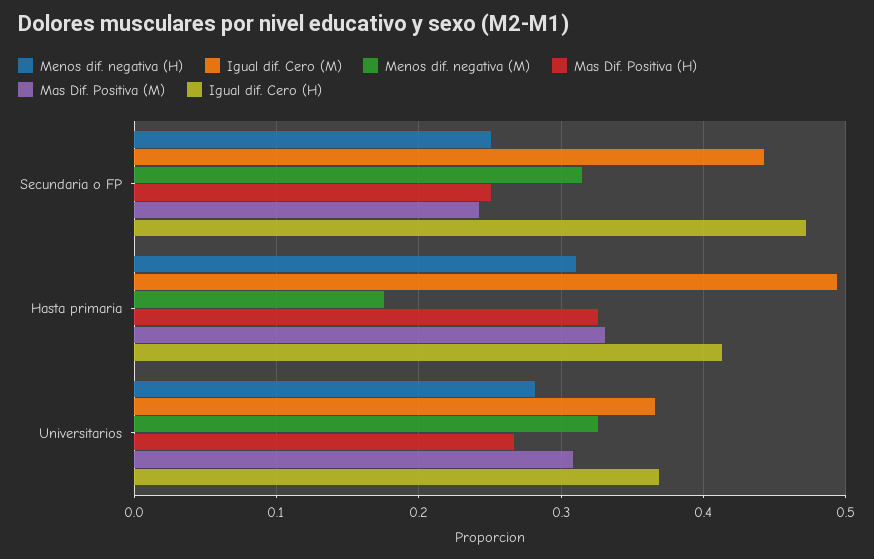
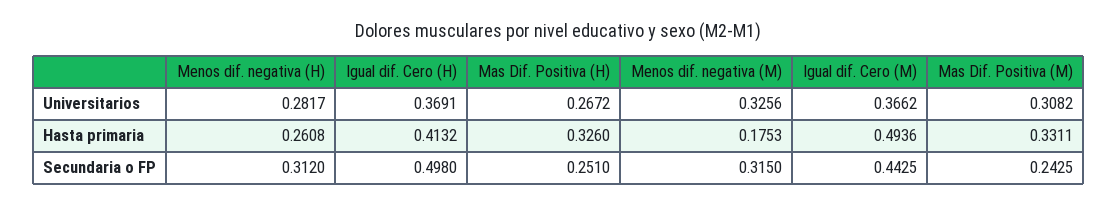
  {
    "Menos dif. negativa (H)": {
-     "Secundaria o FP": 0.25,
+     "Secundaria o FP": 0.312,
-     "Hasta primaria": 0.31,
+     "Hasta primaria": 0.2608,
      "Universitarios": 0.2817
    },
    "Igual dif. Cero (M)": {
      "Secundaria o FP": 0.4425,
      "Hasta primaria": 0.4936,
      "Universitarios": 0.3662
    },
    "Menos dif. negativa (M)": {
      "Secundaria o FP": 0.315,
      "Hasta primaria": 0.1753,
      "Universitarios": 0.3256
    },
    "Mas Dif. Positiva (H)": {
      "Secundaria o FP": 0.251,
      "Hasta primaria": 0.326,
      "Universitarios": 0.2672
    },
    "Mas Dif. Positiva (M)": {
      "Secundaria o FP": 0.2425,
      "Hasta primaria": 0.3311,
      "Universitarios": 0.3082
    },
    "Igual dif. Cero (H)": {
-     "Secundaria o FP": 0.47,
+     "Secundaria o FP": 0.498,
      "Hasta primaria": 0.4132,
      "Universitarios": 0.3691
    }
  }

